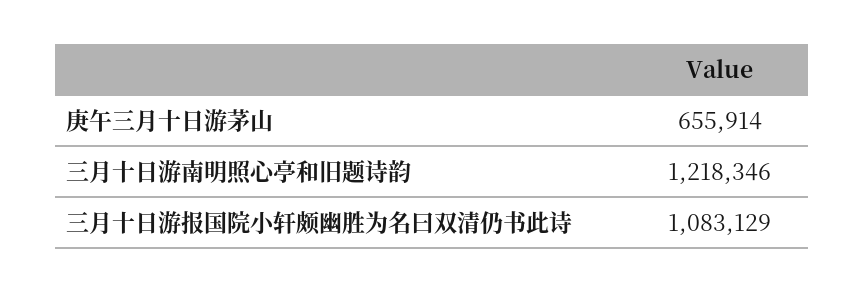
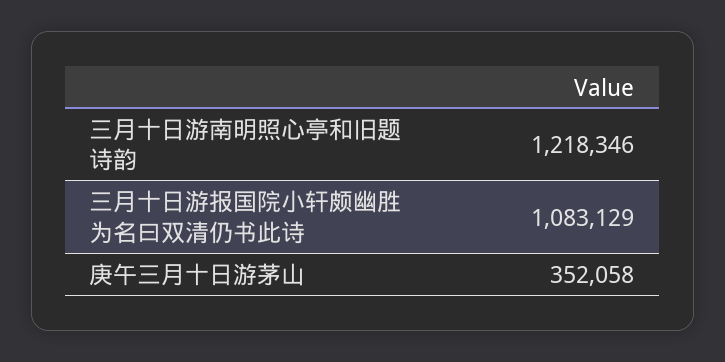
  {
-   "庚午三月十日游茅山": 655914,
+   "庚午三月十日游茅山": 352058,
    "三月十日游南明照心亭和旧题诗韵": 1218346,
    "三月十日游报国院小轩颇幽胜为名曰双清仍书此诗": 1083129
  }

